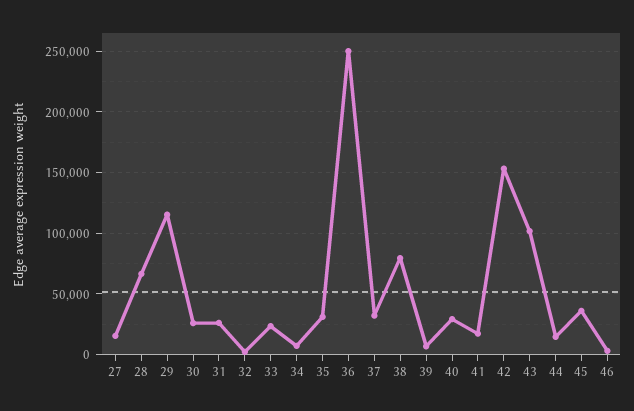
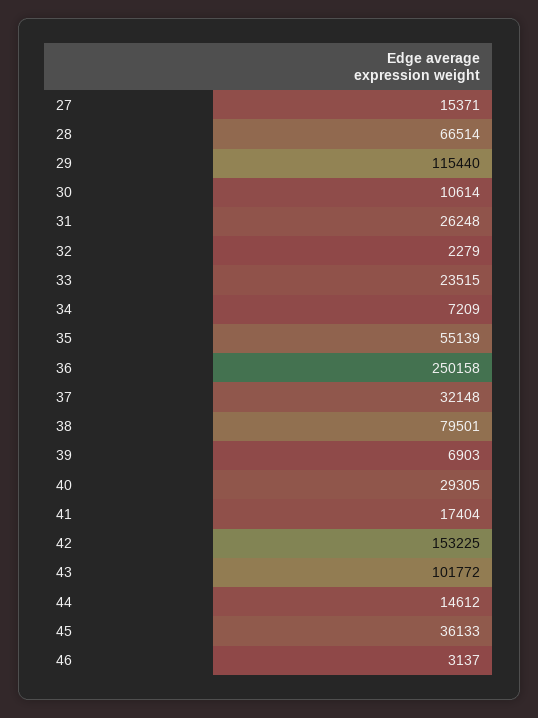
  {
    "27": 15371,
    "28": 66514,
    "29": 115440,
-   "30": 25000,
+   "30": 10614,
    "31": 26248,
    "32": 2279,
    "33": 23515,
    "34": 7209,
-   "35": 30000,
+   "35": 55139,
    "36": 250158,
    "37": 32148,
    "38": 79501,
    "39": 6903,
    "40": 29305,
    "41": 17404,
    "42": 153225,
    "43": 101772,
    "44": 14612,
    "45": 36133,
    "46": 3137
  }

